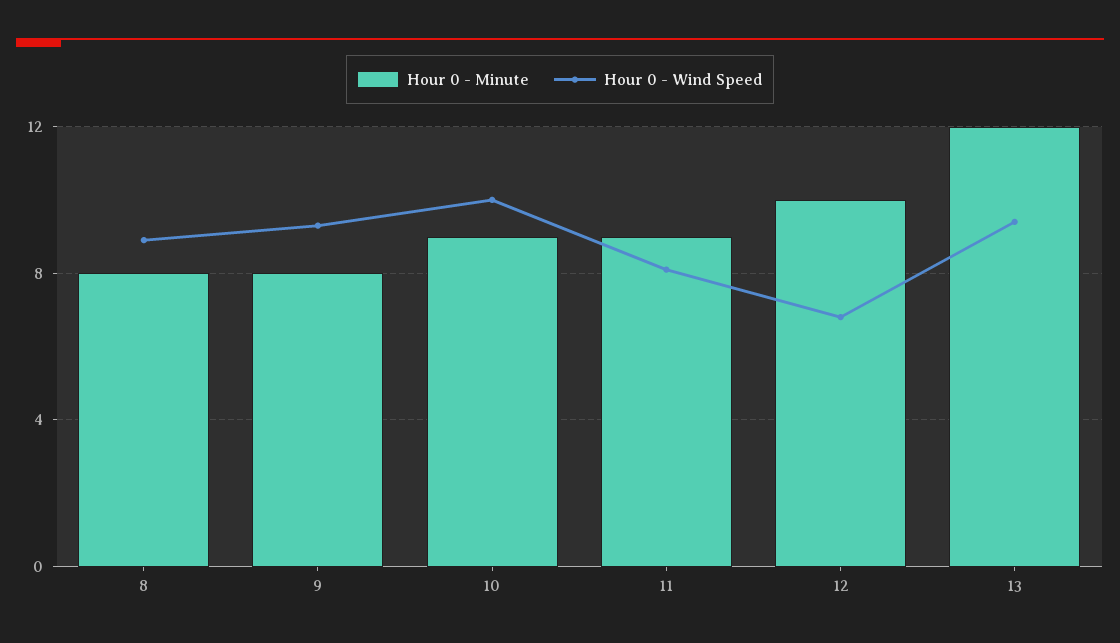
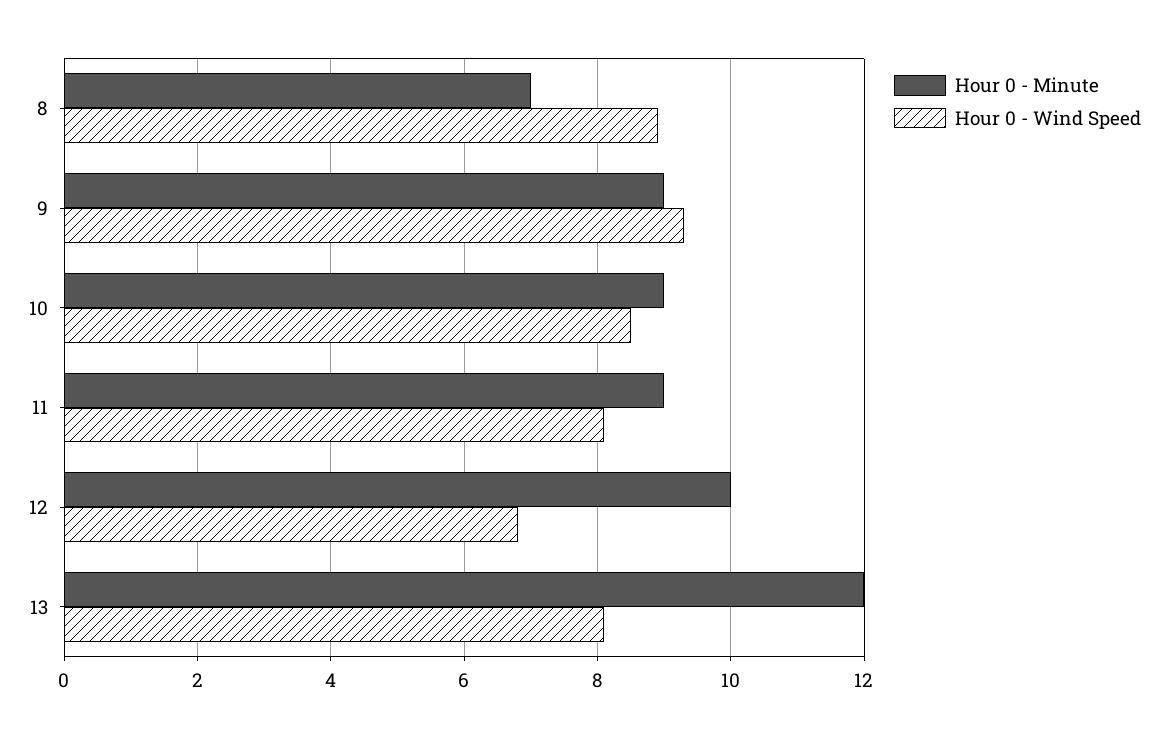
  {
    "Hour 0 - Minute": {
-     "8": 8,
+     "8": 7,
-     "9": 8,
+     "9": 9,
      "10": 9,
      "11": 9,
      "12": 10,
      "13": 12
    },
    "Hour 0 - Wind Speed": {
      "8": 9,
      "9": 9.5,
-     "10": 10,
+     "10": 8.5,
      "11": 8,
      "12": 7,
-     "13": 9.5
+     "13": 8
    }
  }

